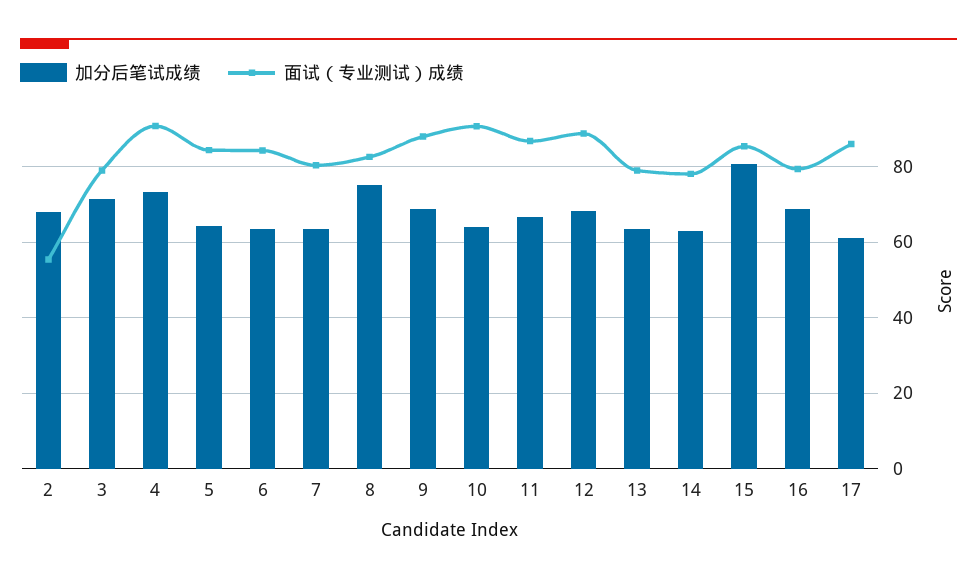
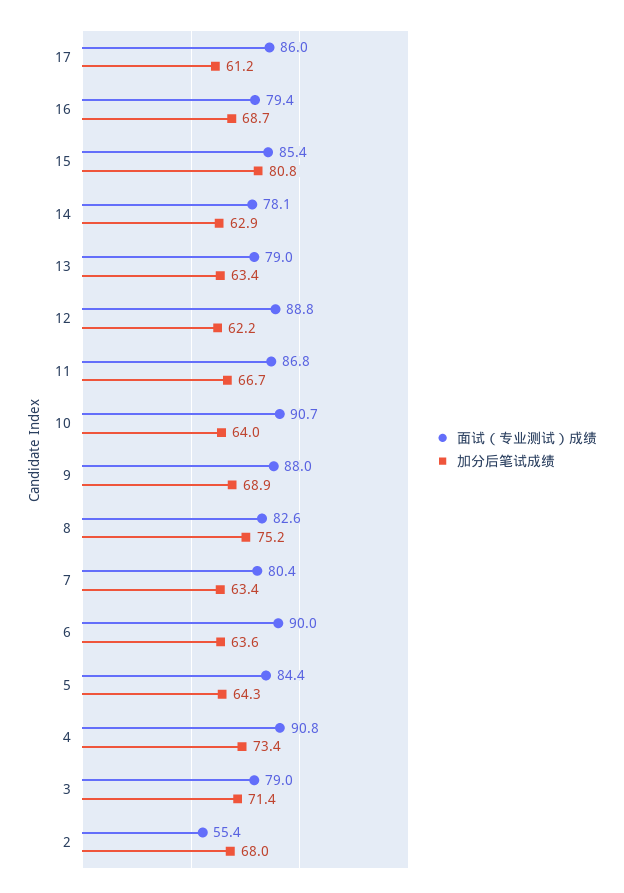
  {
    "加分后笔试成绩": {
      "2": 68,
      "3": 71.4,
      "4": 73.4,
      "5": 64.3,
      "6": 63.6,
      "7": 63.4,
      "8": 75.2,
      "9": 68.9,
      "10": 64,
      "11": 66.7,
-     "12": 68,
+     "12": 62.2,
      "13": 63.4,
      "14": 62.9,
      "15": 80.8,
      "16": 68.7,
      "17": 61.2
    },
    "面试（专业测试）成绩": {
      "2": 55.4,
      "3": 79,
      "4": 90.8,
      "5": 84.4,
-     "6": 84,
+     "6": 90,
      "7": 80.4,
      "8": 82.6,
      "9": 88,
      "10": 90.7,
      "11": 86.8,
      "12": 88.8,
      "13": 79,
      "14": 78.1,
      "15": 85.4,
      "16": 79.4,
      "17": 86
    }
  }

